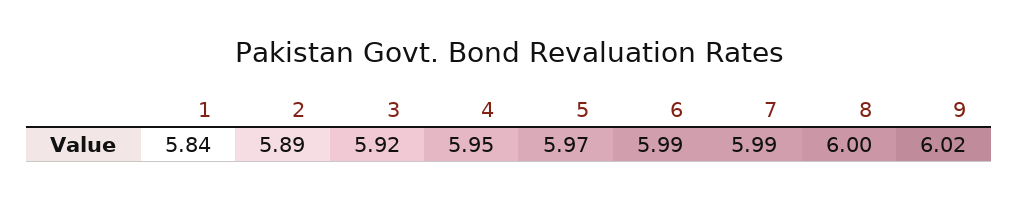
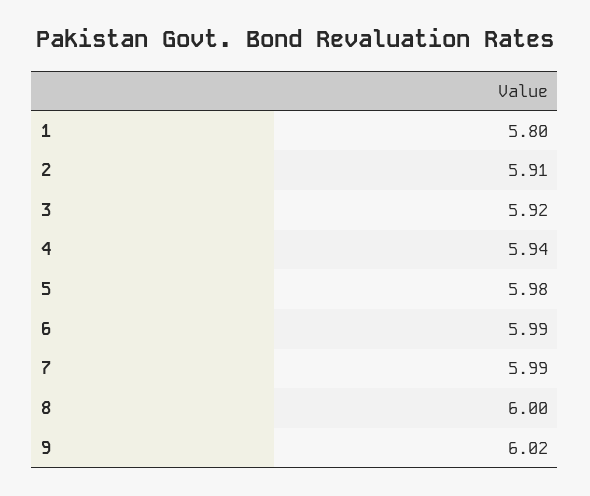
  {
-   "1": 5.84,
+   "1": 5.8,
-   "2": 5.89,
+   "2": 5.91,
    "3": 5.92,
-   "4": 5.95,
+   "4": 5.94,
-   "5": 5.97,
+   "5": 5.98,
    "6": 5.99,
    "7": 5.99,
    "8": 6,
    "9": 6.02
  }

